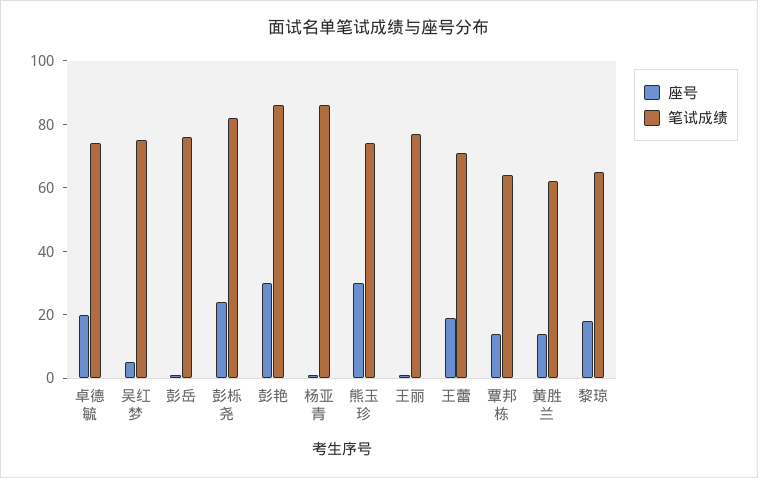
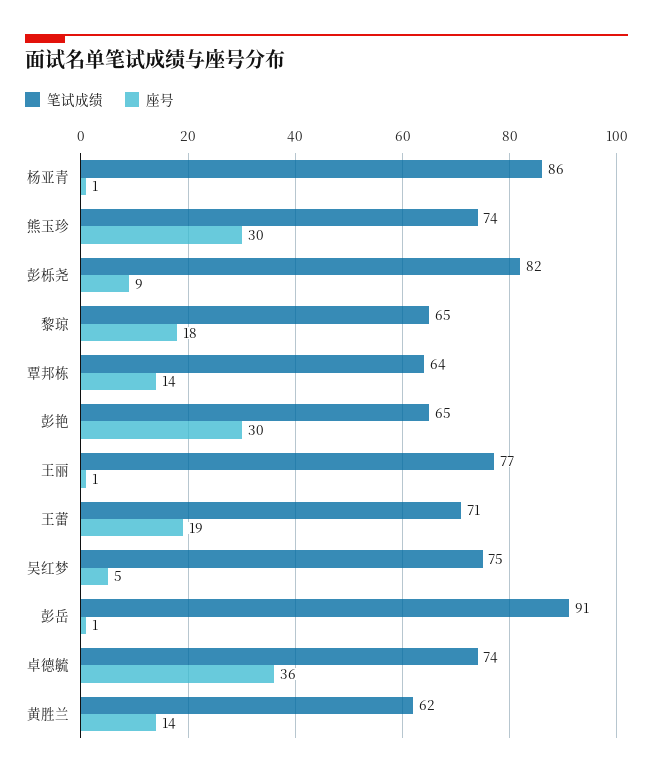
  {
    "座号": {
-     "卓德毓": 20,
+     "卓德毓": 36,
      "吴红梦": 5,
      "彭岳": 1,
-     "彭栎尧": 25,
+     "彭栎尧": 9,
      "彭艳": 30,
      "杨亚青": 1,
      "熊玉珍": 30,
      "王丽": 1,
      "王蕾": 19,
      "覃邦栋": 14,
      "黄胜兰": 14,
      "黎琼": 18
    },
    "笔试成绩": {
      "卓德毓": 74,
      "吴红梦": 75,
-     "彭岳": 75,
+     "彭岳": 91,
      "彭栎尧": 82,
-     "彭艳": 85,
+     "彭艳": 65,
      "杨亚青": 86,
      "熊玉珍": 74,
      "王丽": 77,
      "王蕾": 71,
      "覃邦栋": 64,
      "黄胜兰": 62,
      "黎琼": 65
    }
  }

